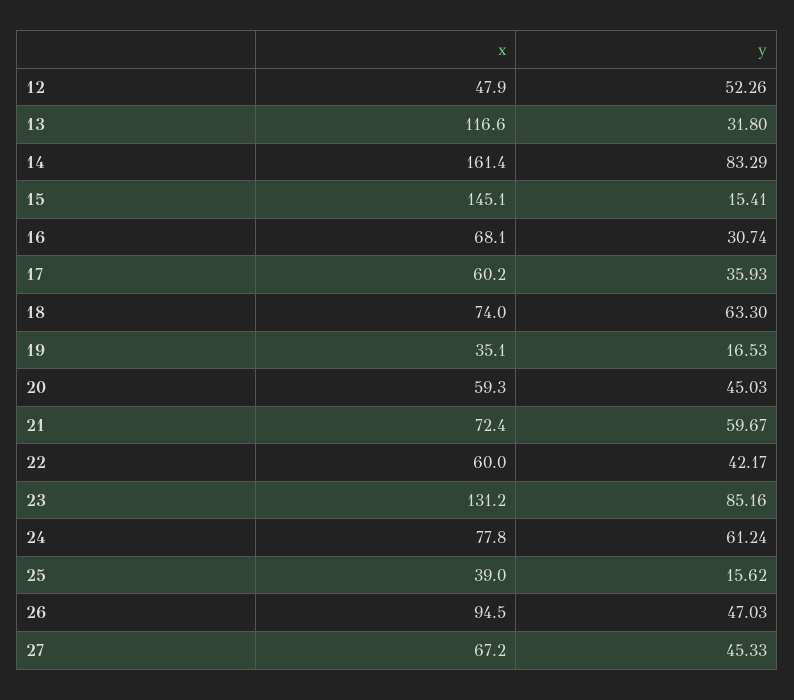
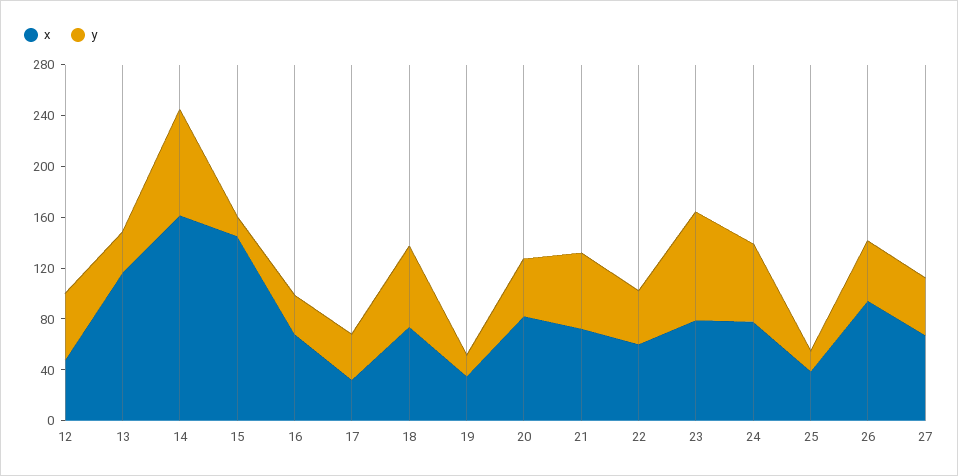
  {
    "x": {
      "12": 47.9,
      "13": 116.6,
      "14": 161.4,
      "15": 145.1,
      "16": 68.1,
-     "17": 60.2,
+     "17": 30,
      "18": 74,
      "19": 35.1,
-     "20": 59.3,
+     "20": 80,
      "21": 72.4,
      "22": 60,
-     "23": 131.2,
+     "23": 80,
      "24": 77.8,
      "25": 39,
      "26": 94.5,
      "27": 67.2
    },
    "y": {
      "12": 52.26,
      "13": 31.8,
      "14": 83.29,
      "15": 15.41,
      "16": 30.74,
      "17": 35.93,
      "18": 63.3,
      "19": 16.53,
      "20": 45.03,
      "21": 59.67,
      "22": 42.17,
      "23": 85.16,
      "24": 61.24,
      "25": 15.62,
      "26": 47.03,
      "27": 45.33
    }
  }

